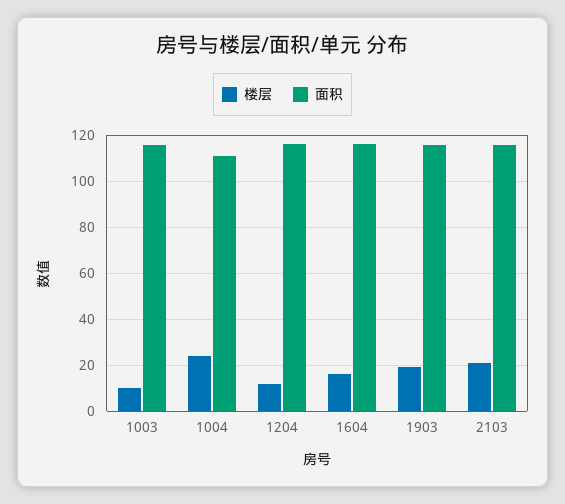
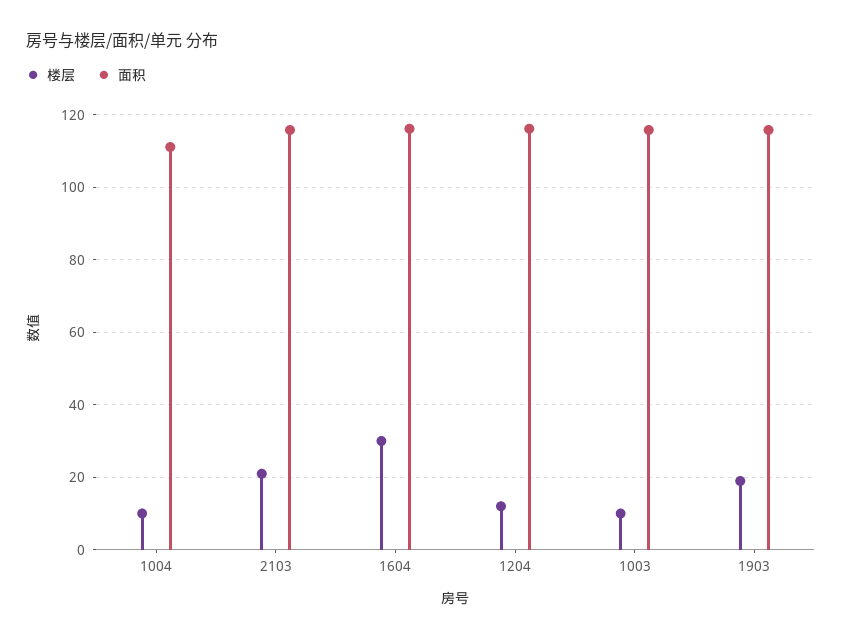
  {
    "楼层": {
      "1003": 10,
-     "1004": 25,
+     "1004": 10,
      "1204": 12,
-     "1604": 15,
+     "1604": 30,
      "1903": 20,
      "2103": 22
    },
    "面积": {
      "1003": 116,
      "1004": 112,
      "1204": 116,
      "1604": 116,
      "1903": 116,
      "2103": 116
    }
  }

